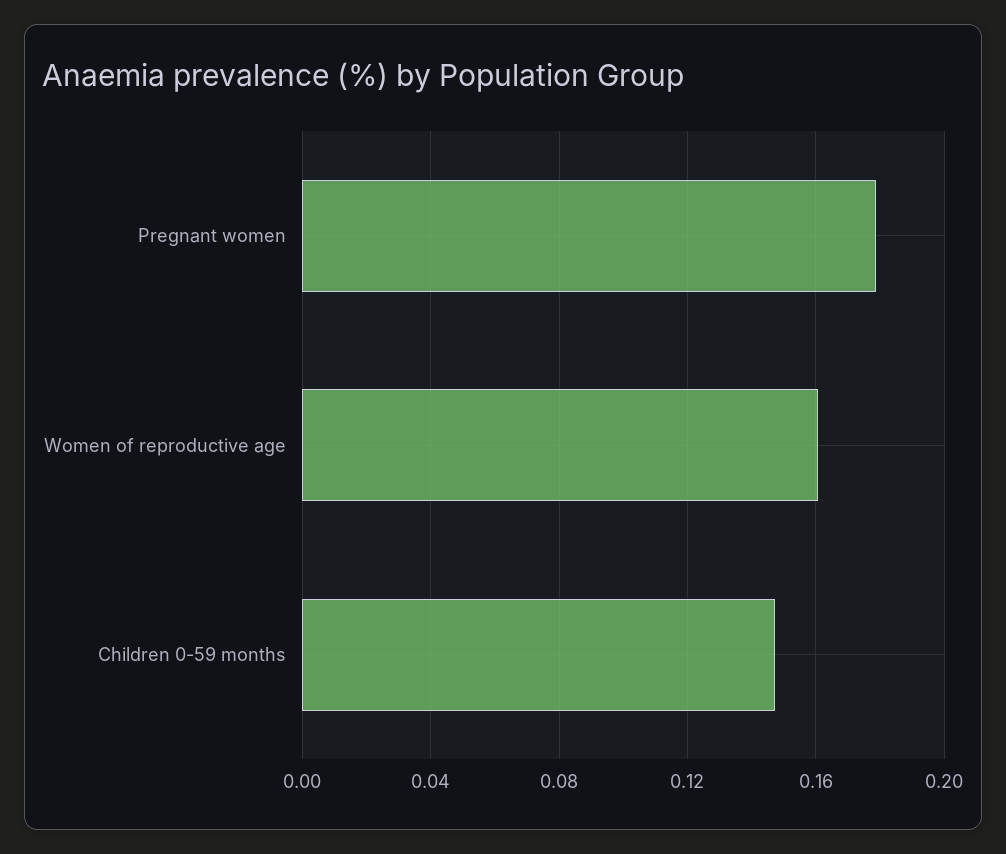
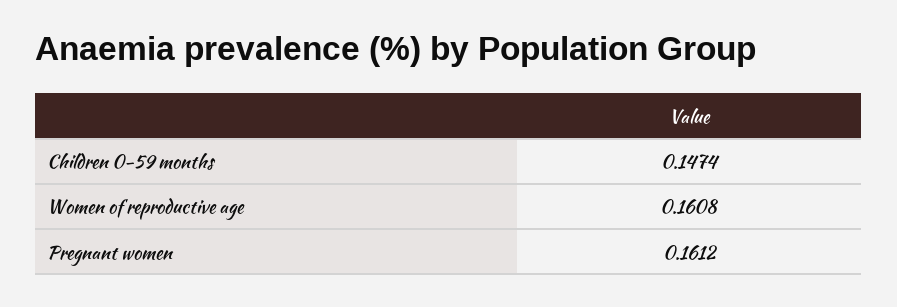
  {
-   "Pregnant women": 0.18,
+   "Pregnant women": 0.1612,
    "Women of reproductive age": 0.1608,
    "Children 0-59 months": 0.1474
  }

